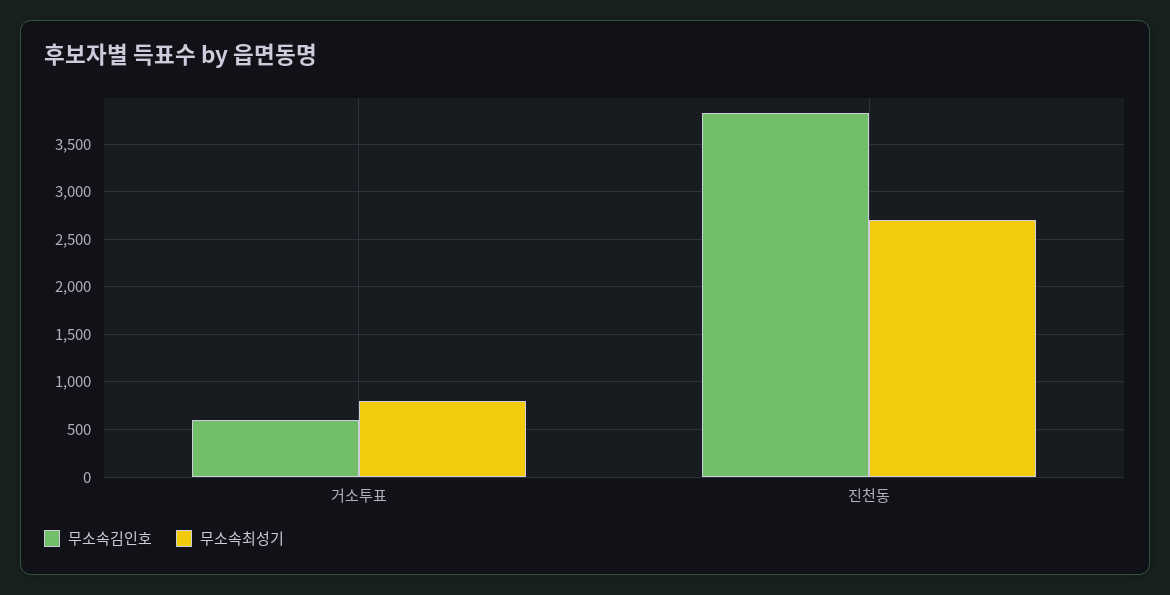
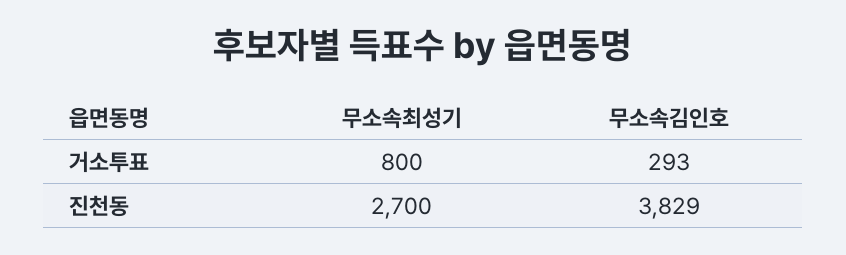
  {
    "무소속김인호": {
-     "거소투표": 600,
+     "거소투표": 293,
      "진천동": 3829
    },
    "무소속최성기": {
      "거소투표": 800,
      "진천동": 2700
    }
  }

